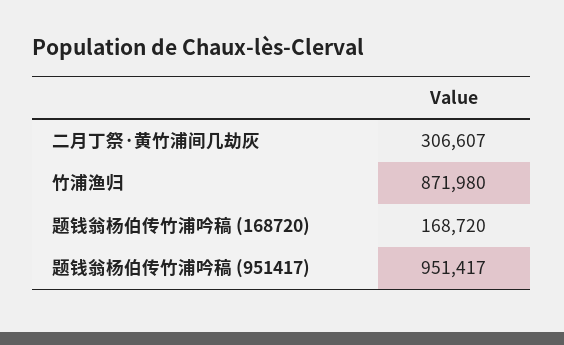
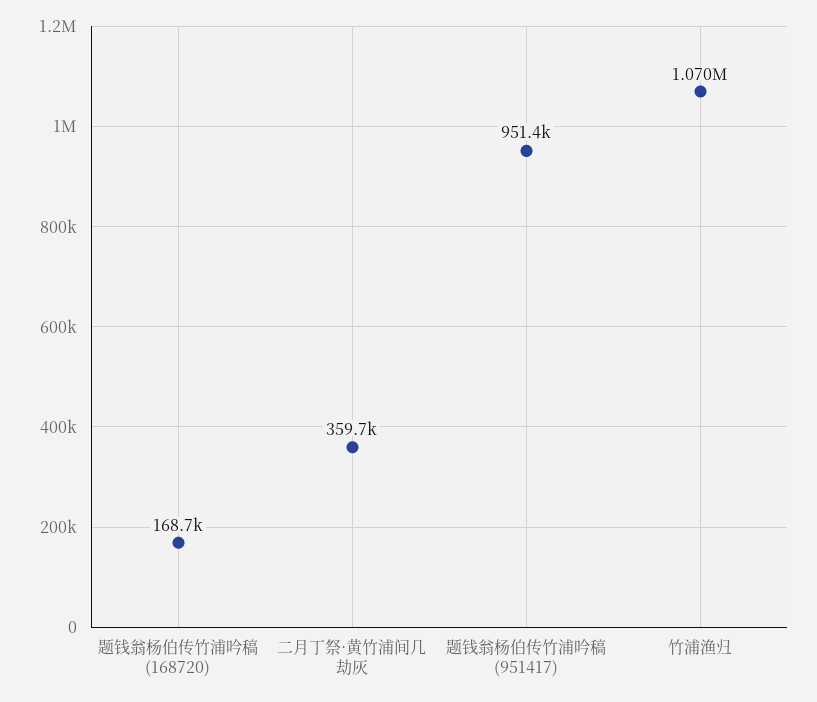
  {
-   "二月丁祭·黄竹浦间几劫灰": 306607,
+   "二月丁祭·黄竹浦间几劫灰": 359700,
-   "竹浦渔归": 871980,
+   "竹浦渔归": 1070000,
    "题钱翁杨伯传竹浦吟稿 (168720)": 168720,
    "题钱翁杨伯传竹浦吟稿 (951417)": 951417
  }

